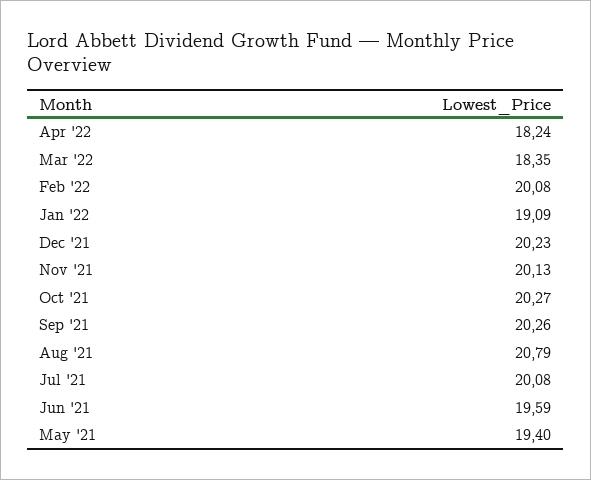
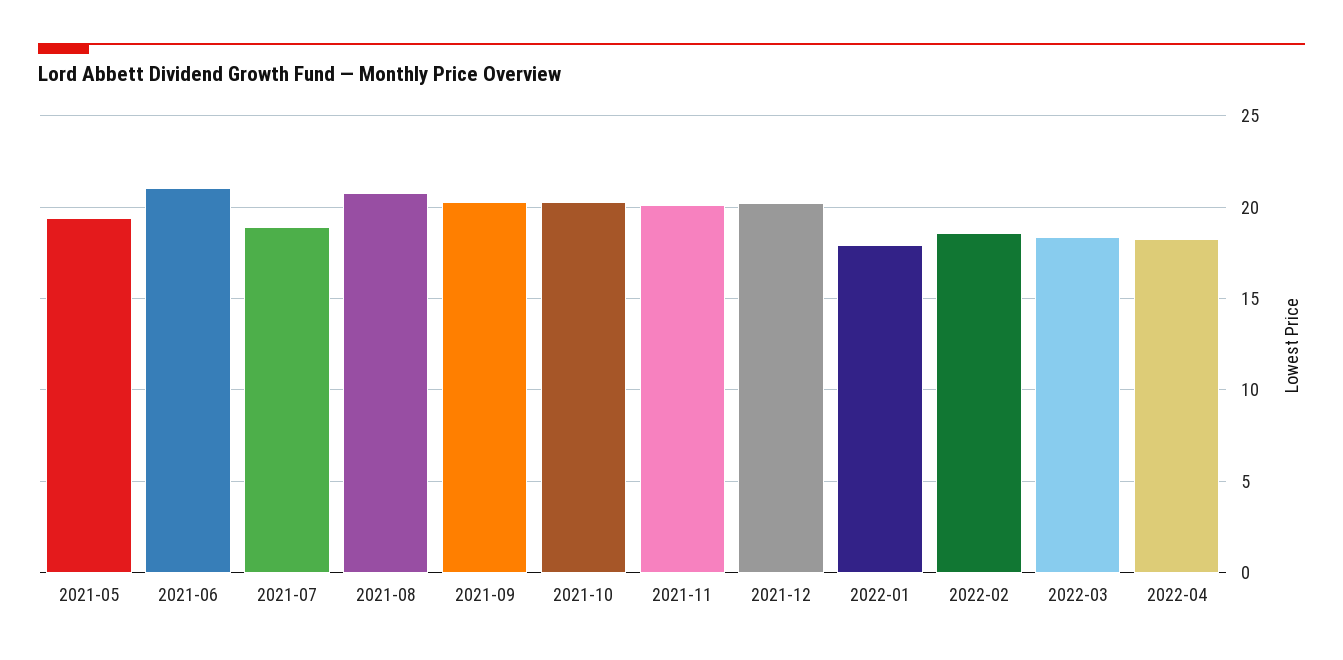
  {
    "Apr '22": 18.24,
    "Mar '22": 18.35,
-   "Feb '22": 20.08,
+   "Feb '22": 18.5,
-   "Jan '22": 19.09,
+   "Jan '22": 18,
    "Dec '21": 20.23,
    "Nov '21": 20.13,
    "Oct '21": 20.27,
    "Sep '21": 20.26,
    "Aug '21": 20.79,
-   "Jul '21": 20.08,
+   "Jul '21": 19,
-   "Jun '21": 19.59,
+   "Jun '21": 21,
    "May '21": 19.4
  }

